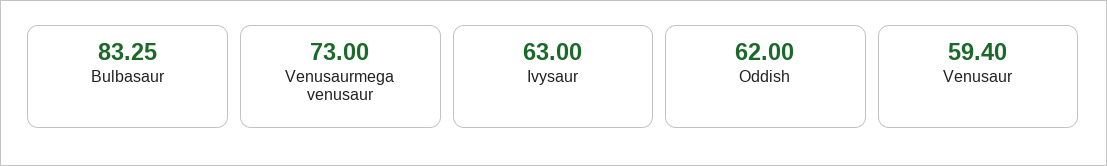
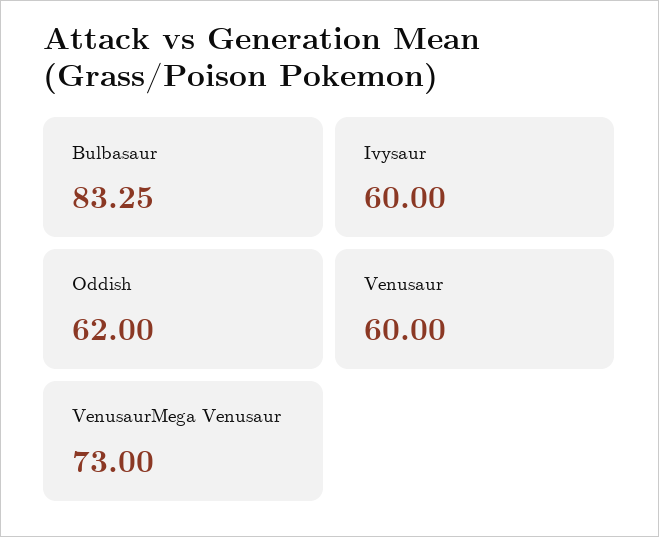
  {
    "Bulbasaur": 83.25,
    "Venusaurmega venusaur": 73,
-   "Ivysaur": 63,
+   "Ivysaur": 60,
    "Oddish": 62,
-   "Venusaur": 59.4
+   "Venusaur": 60
  }

